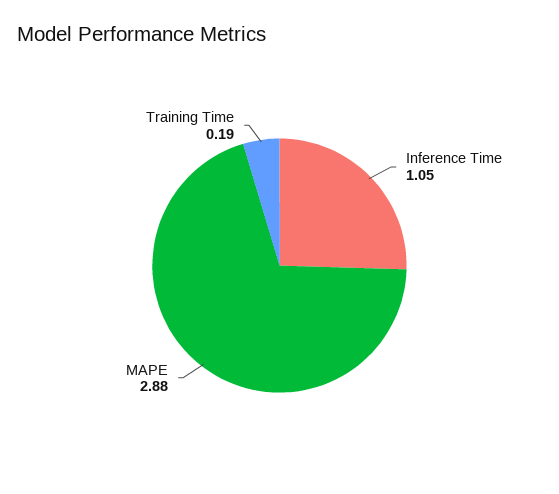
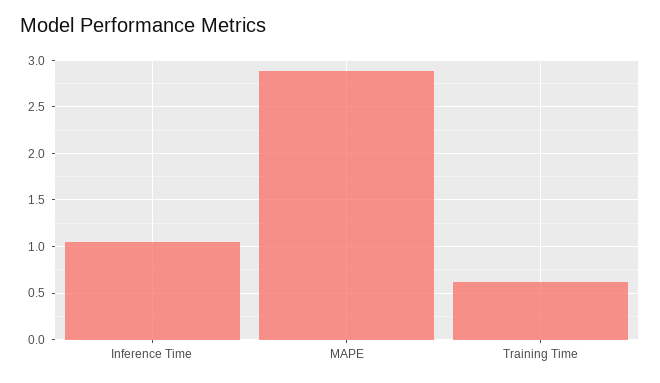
  {
    "Inference Time": 1.05,
    "MAPE": 2.88,
-   "Training Time": 0.19
+   "Training Time": 0.6
  }

